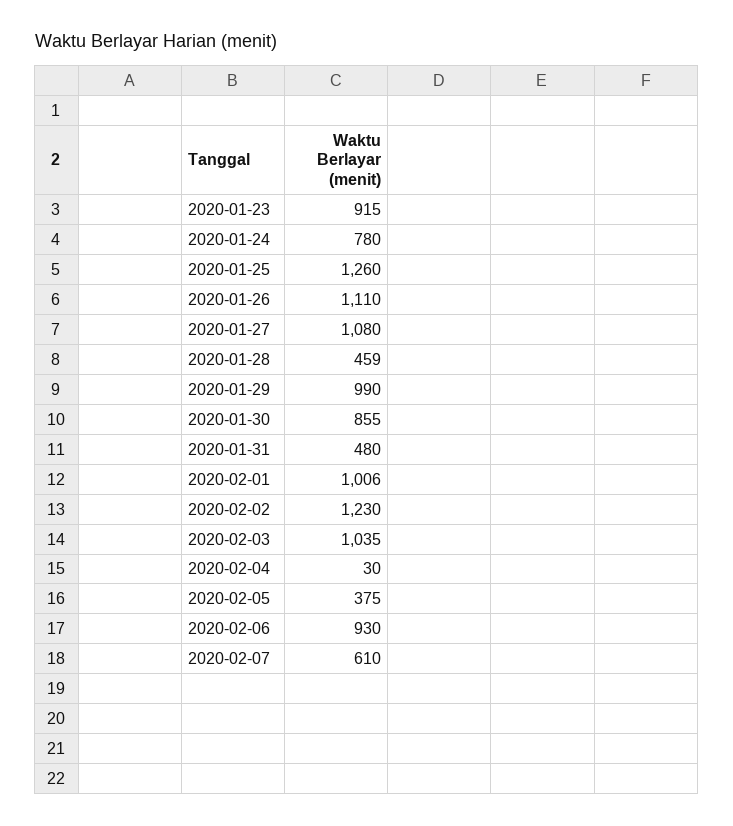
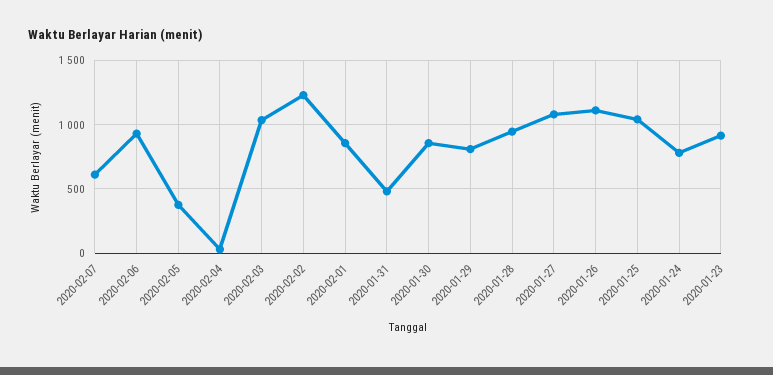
  {
    "2020-01-23": 915,
    "2020-01-24": 780,
-   "2020-01-25": 1260,
+   "2020-01-25": 1050,
    "2020-01-26": 1110,
    "2020-01-27": 1080,
-   "2020-01-28": 459,
+   "2020-01-28": 950,
-   "2020-01-29": 990,
+   "2020-01-29": 800,
    "2020-01-30": 855,
    "2020-01-31": 480,
-   "2020-02-01": 1006,
+   "2020-02-01": 850,
    "2020-02-02": 1230,
    "2020-02-03": 1035,
    "2020-02-04": 30,
    "2020-02-05": 375,
    "2020-02-06": 930,
    "2020-02-07": 610
  }

